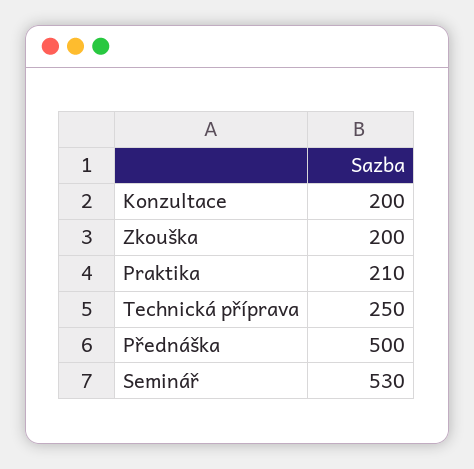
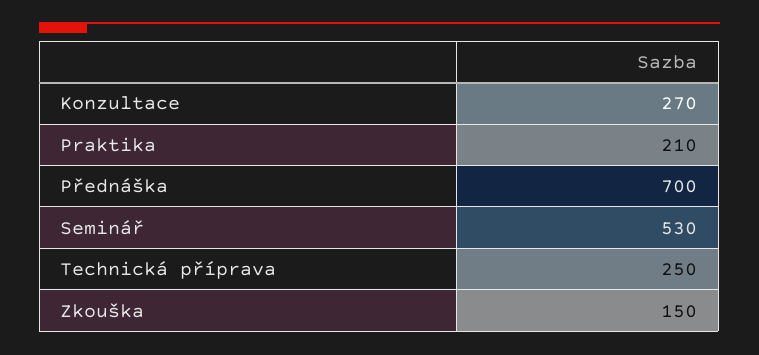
  {
-   "Konzultace": 200,
+   "Konzultace": 270,
-   "Zkouška": 200,
+   "Zkouška": 150,
    "Praktika": 210,
    "Technická příprava": 250,
-   "Přednáška": 500,
+   "Přednáška": 700,
    "Seminář": 530
  }

